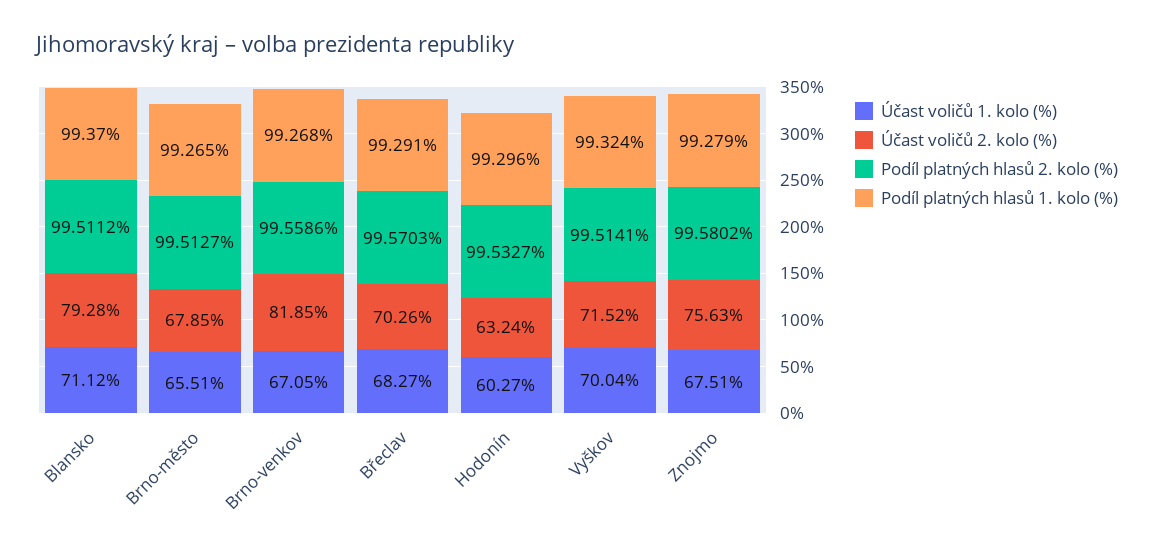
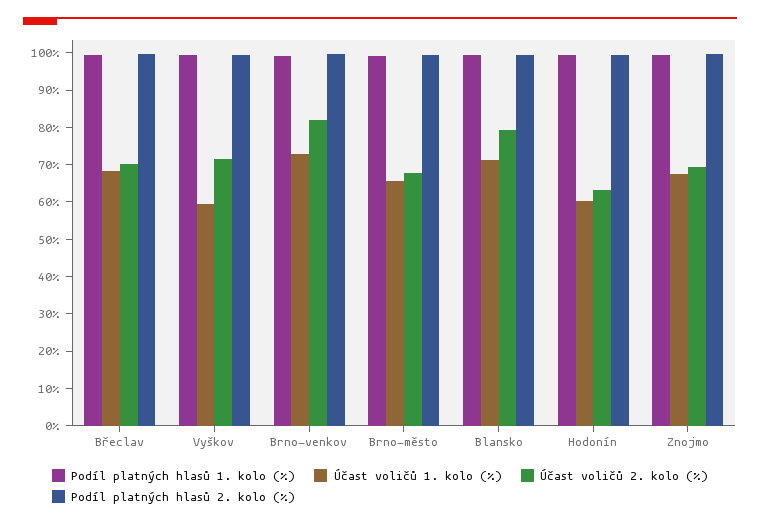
  {
    "Účast voličů 1. kolo (%)": {
      "Blansko": 71.12,
      "Brno-město": 65.51,
-     "Brno-venkov": 67.05,
+     "Brno-venkov": 72.5,
      "Břeclav": 68.27,
      "Hodonín": 60.27,
-     "Vyškov": 70.04,
+     "Vyškov": 60,
      "Znojmo": 67.51
    },
    "Účast voličů 2. kolo (%)": {
      "Blansko": 79.28,
      "Brno-město": 67.85,
      "Brno-venkov": 81.85,
      "Břeclav": 70.26,
      "Hodonín": 63.24,
      "Vyškov": 71.52,
-     "Znojmo": 75.63
+     "Znojmo": 70
    },
    "Podíl platných hlasů 2. kolo (%)": {
      "Blansko": 99.5112,
      "Brno-město": 99.5127,
      "Brno-venkov": 99.5586,
      "Břeclav": 99.5703,
      "Hodonín": 99.5327,
      "Vyškov": 99.5141,
      "Znojmo": 99.5802
    },
    "Podíl platných hlasů 1. kolo (%)": {
      "Blansko": 99.37,
      "Brno-město": 99.265,
      "Brno-venkov": 99.268,
      "Břeclav": 99.291,
      "Hodonín": 99.296,
      "Vyškov": 99.324,
      "Znojmo": 99.279
    }
  }

